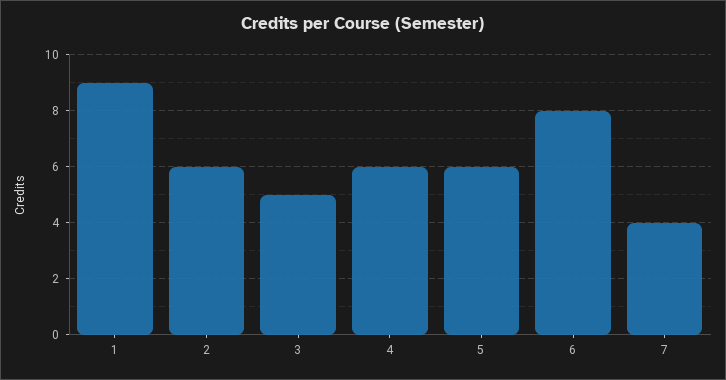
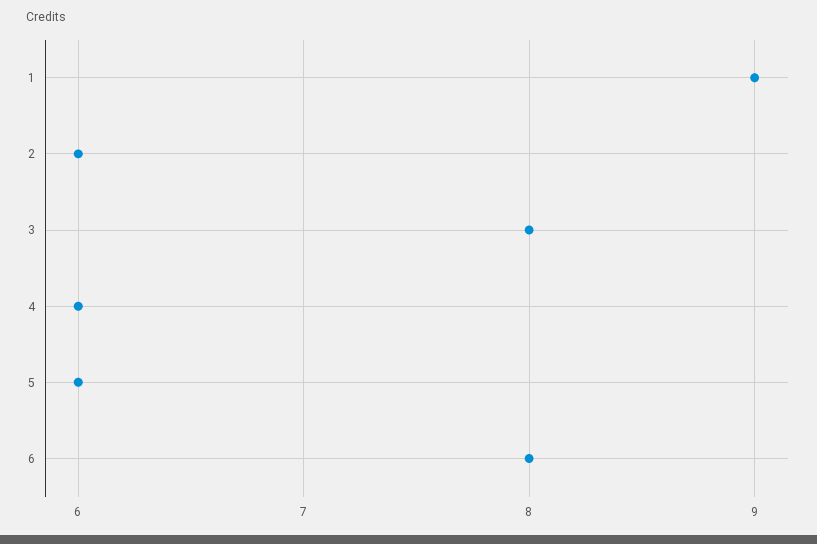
  {
    "1": 9,
    "2": 6,
-   "3": 5,
+   "3": 8,
    "4": 6,
    "5": 6,
-   "6": 8,
+   "6": 8
-   "7": 4
  }

